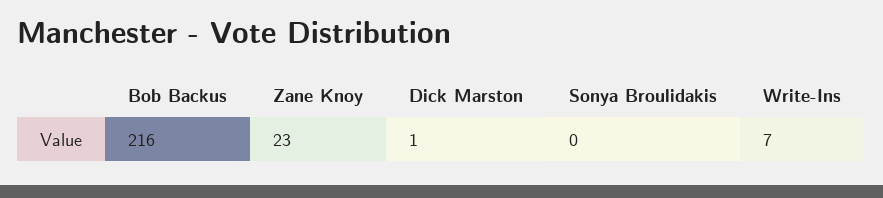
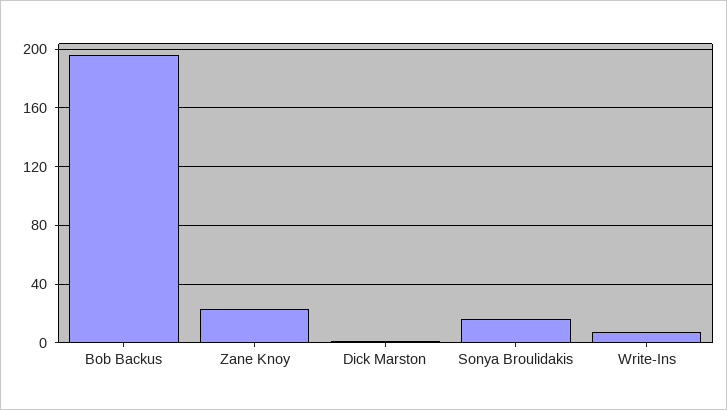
  {
-   "Bob Backus": 216,
+   "Bob Backus": 195,
    "Zane Knoy": 23,
    "Dick Marston": 1,
-   "Sonya Broulidakis": 0,
+   "Sonya Broulidakis": 15,
    "Write-Ins": 7
  }

